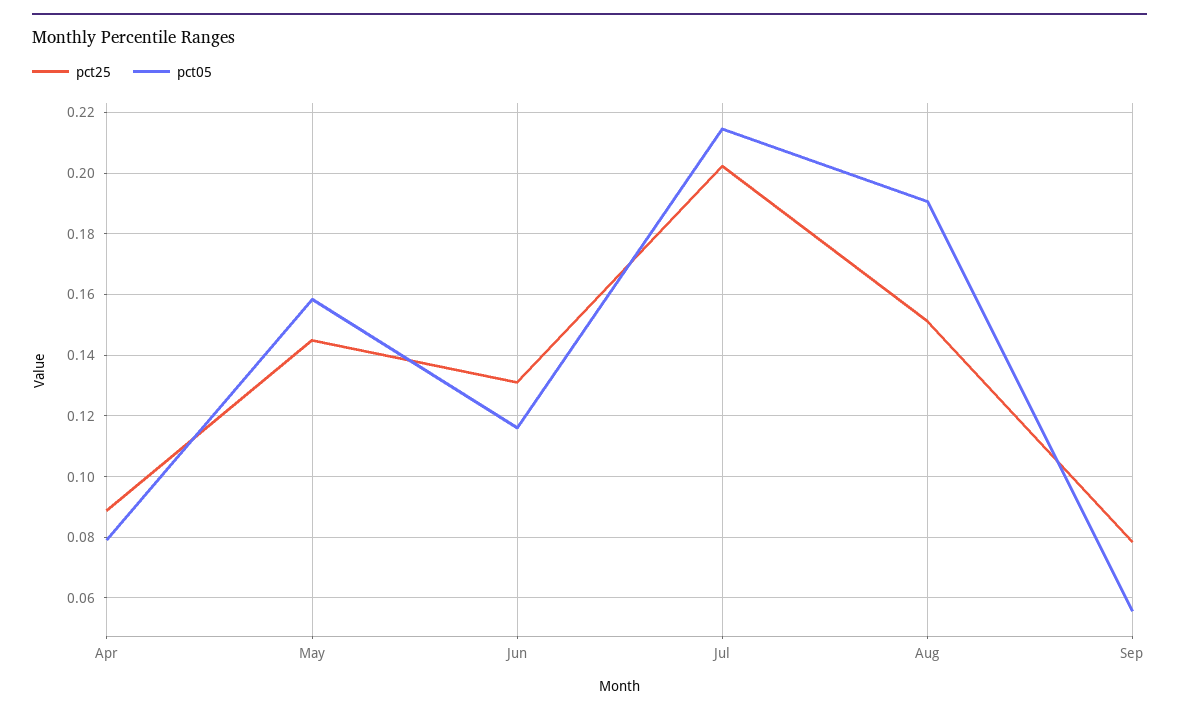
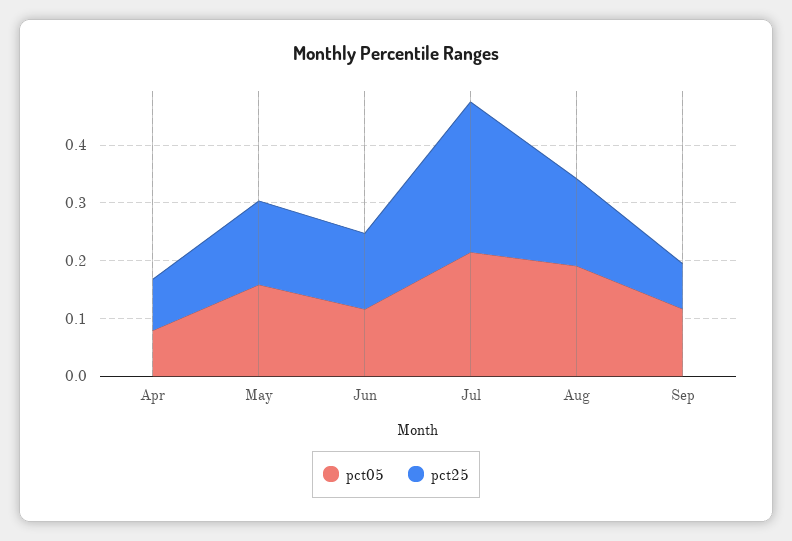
  {
    "pct25": {
      "Apr": 0.088,
      "May": 0.144,
      "Jun": 0.132,
-     "Jul": 0.202,
+     "Jul": 0.26,
      "Aug": 0.152,
      "Sep": 0.078
    },
    "pct05": {
      "Apr": 0.08,
      "May": 0.158,
      "Jun": 0.116,
      "Jul": 0.214,
      "Aug": 0.19,
-     "Sep": 0.056
+     "Sep": 0.12
    }
  }

